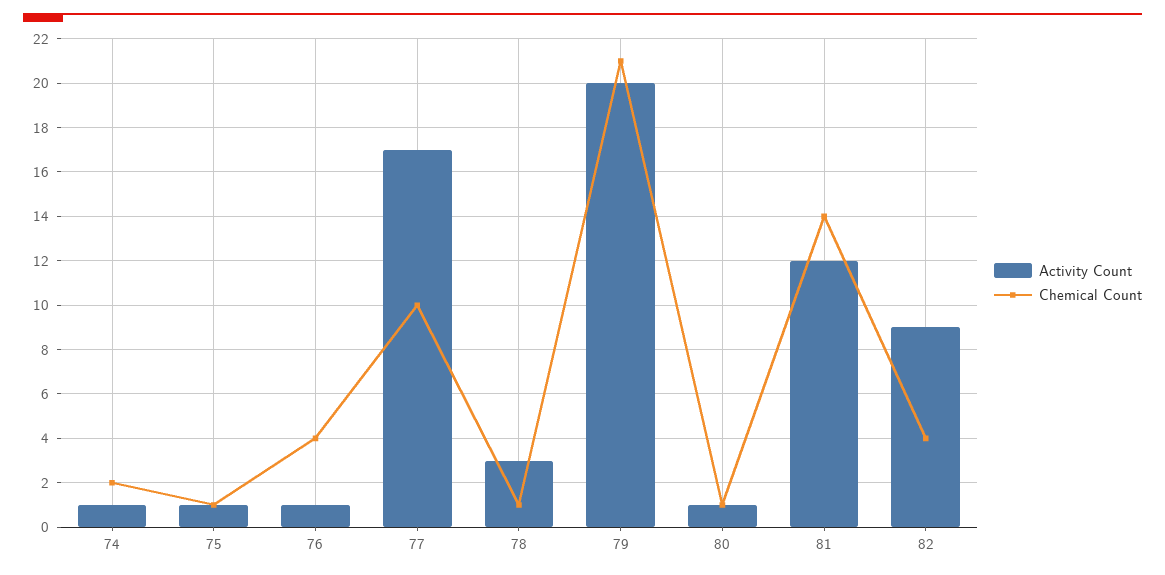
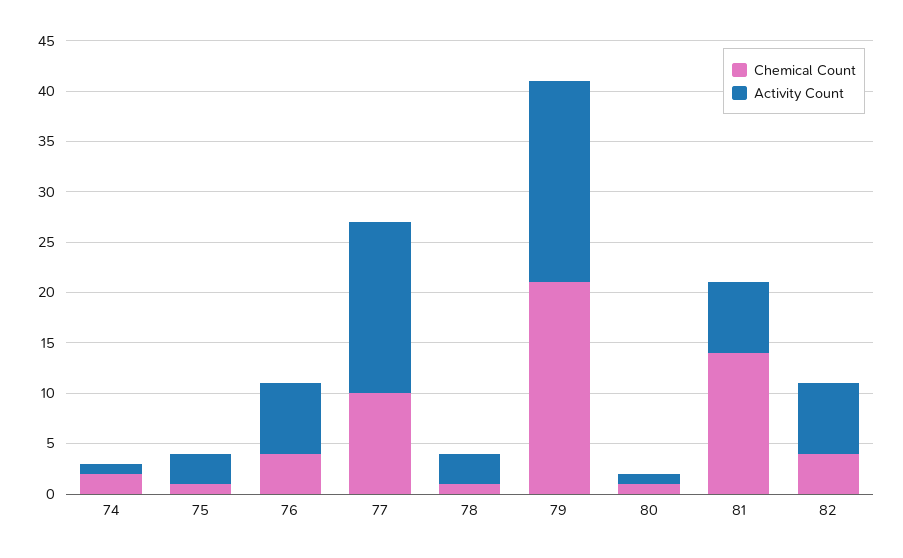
  {
    "Activity Count": {
      "74": 1,
-     "75": 1,
+     "75": 3,
-     "76": 1,
+     "76": 7,
      "77": 17,
      "78": 3,
      "79": 20,
      "80": 1,
-     "81": 12,
+     "81": 7,
-     "82": 9
+     "82": 7
    },
    "Chemical Count": {
      "74": 2,
      "75": 1,
      "76": 4,
      "77": 10,
      "78": 1,
      "79": 21,
      "80": 1,
      "81": 14,
      "82": 4
    }
  }

